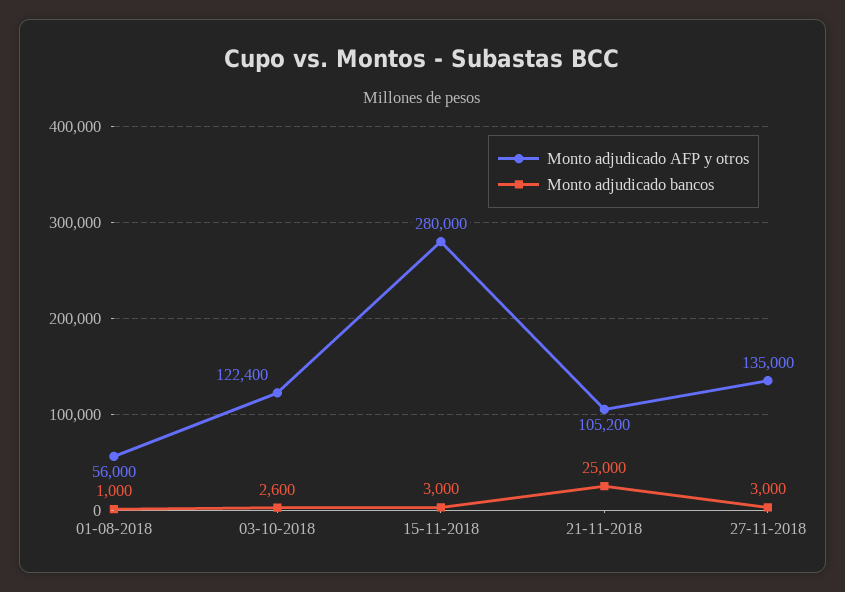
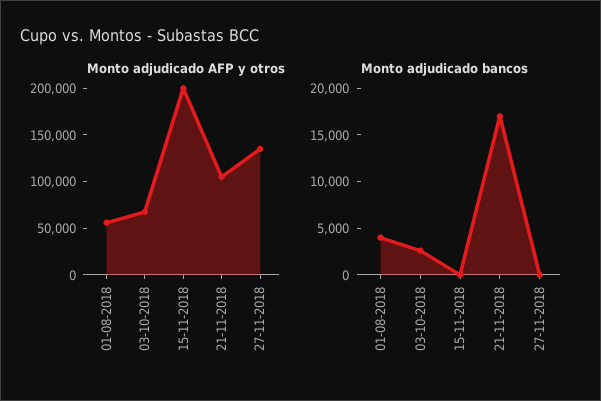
  {
    "Monto adjudicado AFP y otros": {
      "01-08-2018": 56000,
-     "03-10-2018": 122400,
+     "03-10-2018": 70000,
-     "15-11-2018": 280000,
+     "15-11-2018": 200000,
      "21-11-2018": 105200,
      "27-11-2018": 135000
    },
    "Monto adjudicado bancos": {
-     "01-08-2018": 1000,
+     "01-08-2018": 4000,
      "03-10-2018": 2600,
-     "15-11-2018": 3000,
+     "15-11-2018": 0,
-     "21-11-2018": 25000,
+     "21-11-2018": 17000,
-     "27-11-2018": 3000
+     "27-11-2018": 0
    }
  }

